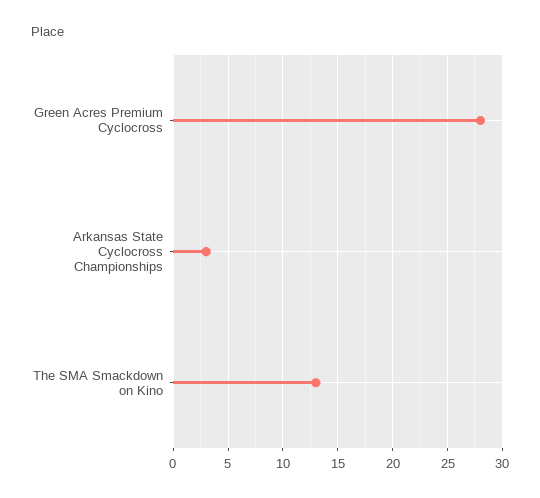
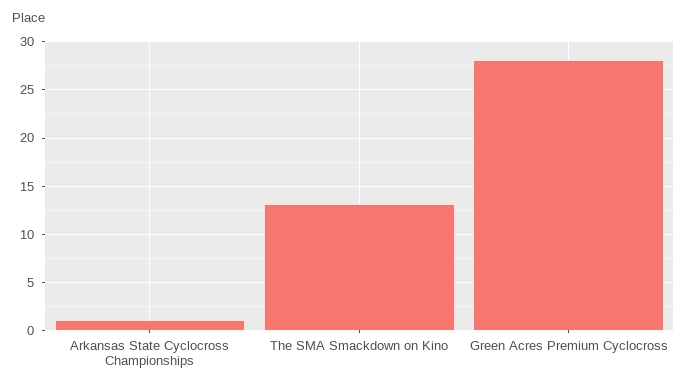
  {
    "Green Acres Premium Cyclocross": 28,
-   "Arkansas State Cyclocross Championships": 3,
+   "Arkansas State Cyclocross Championships": 1,
    "The SMA Smackdown on Kino": 13
  }

